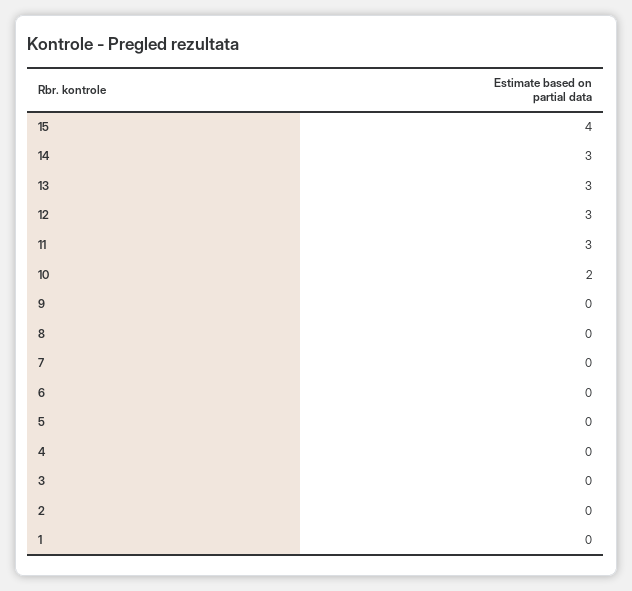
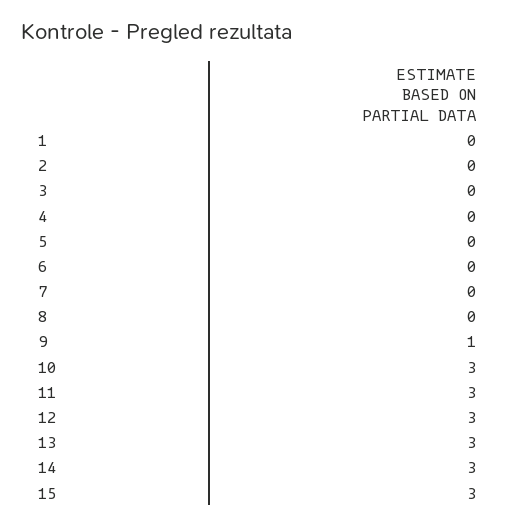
  {
-   "15": 4,
+   "15": 3,
    "14": 3,
    "13": 3,
    "12": 3,
    "11": 3,
-   "10": 2,
+   "10": 3,
-   "9": 0,
+   "9": 1,
    "8": 0,
    "7": 0,
    "6": 0,
    "5": 0,
    "4": 0,
    "3": 0,
    "2": 0,
    "1": 0
  }

